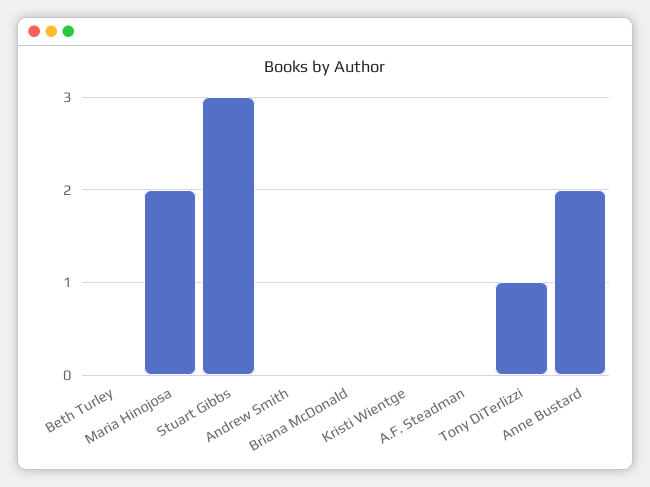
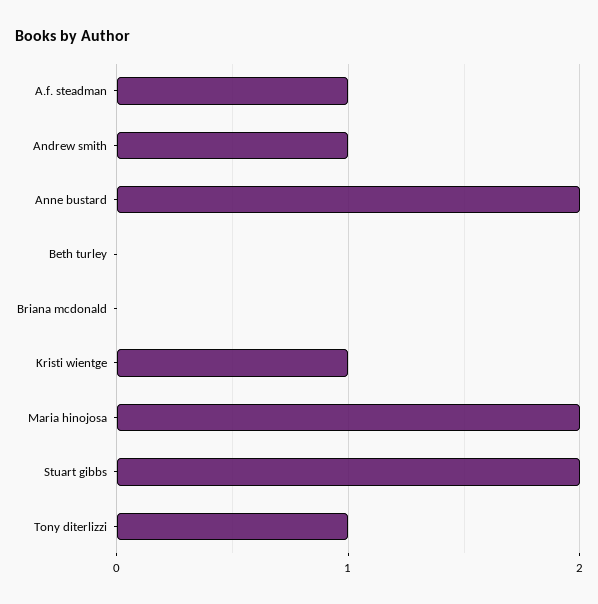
  {
    "Beth Turley": 0,
    "Maria Hinojosa": 2,
-   "Stuart Gibbs": 3,
+   "Stuart Gibbs": 2,
-   "Andrew Smith": 0,
+   "Andrew Smith": 1,
    "Briana McDonald": 0,
-   "Kristi Wientge": 0,
+   "Kristi Wientge": 1,
-   "A.F. Steadman": 0,
+   "A.F. Steadman": 1,
    "Tony DiTerlizzi": 1,
    "Anne Bustard": 2
  }

